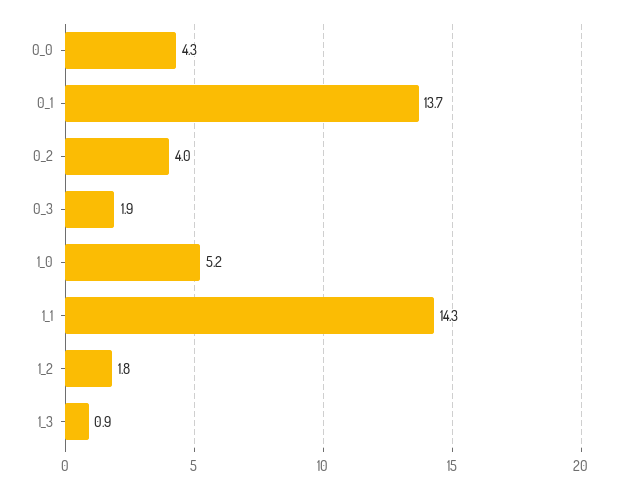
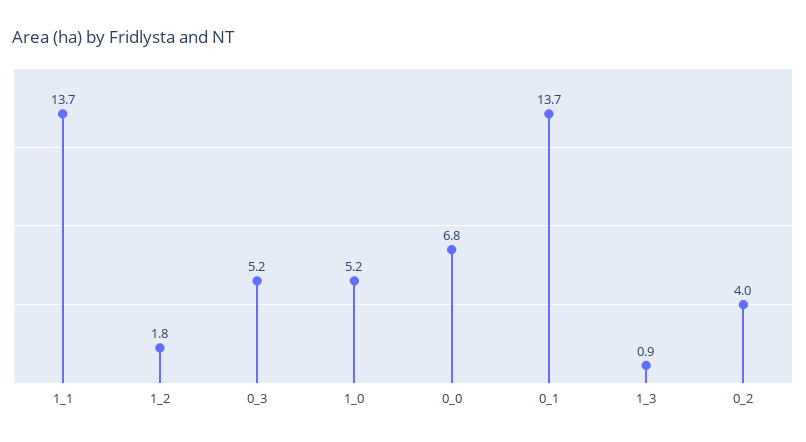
  {
-   "0_0": 4.3,
+   "0_0": 6.8,
    "0_1": 13.7,
    "0_2": 4,
-   "0_3": 1.9,
+   "0_3": 5.2,
    "1_0": 5.2,
-   "1_1": 14.3,
+   "1_1": 13.7,
    "1_2": 1.8,
    "1_3": 0.9
  }

